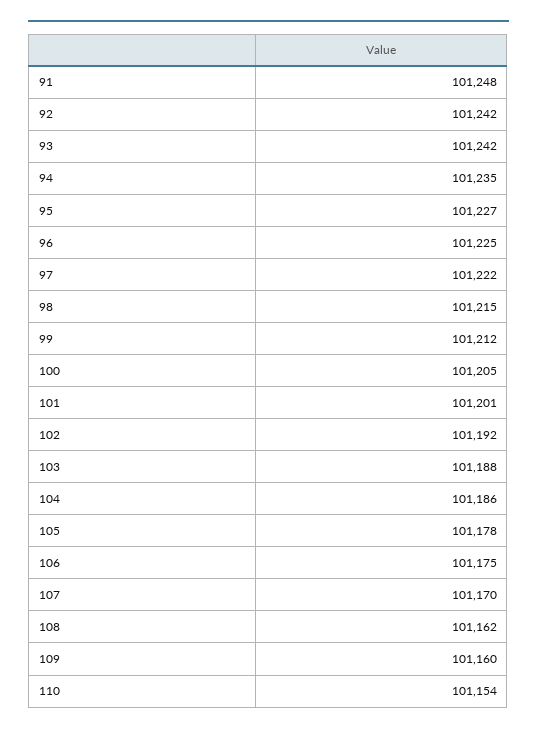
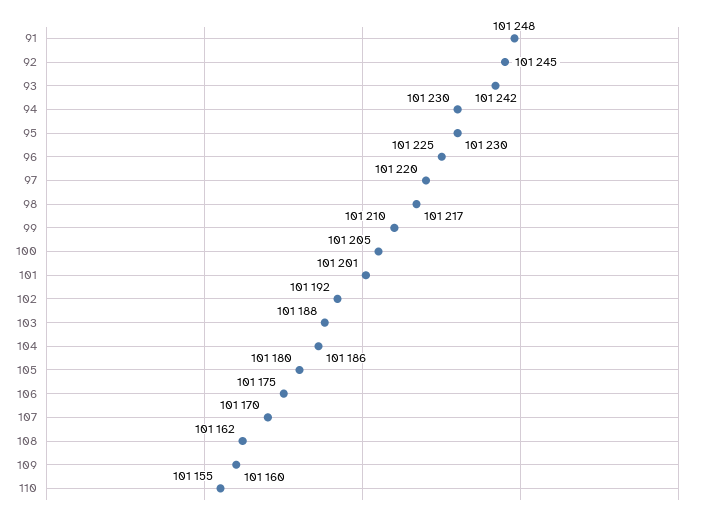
  {
    "91": 101248,
-   "92": 101242,
+   "92": 101245,
    "93": 101242,
-   "94": 101235,
+   "94": 101230,
-   "95": 101227,
+   "95": 101230,
    "96": 101225,
-   "97": 101222,
+   "97": 101220,
-   "98": 101215,
+   "98": 101217,
-   "99": 101212,
+   "99": 101210,
    "100": 101205,
    "101": 101201,
    "102": 101192,
    "103": 101188,
    "104": 101186,
-   "105": 101178,
+   "105": 101180,
    "106": 101175,
    "107": 101170,
    "108": 101162,
    "109": 101160,
-   "110": 101154
+   "110": 101155
  }

